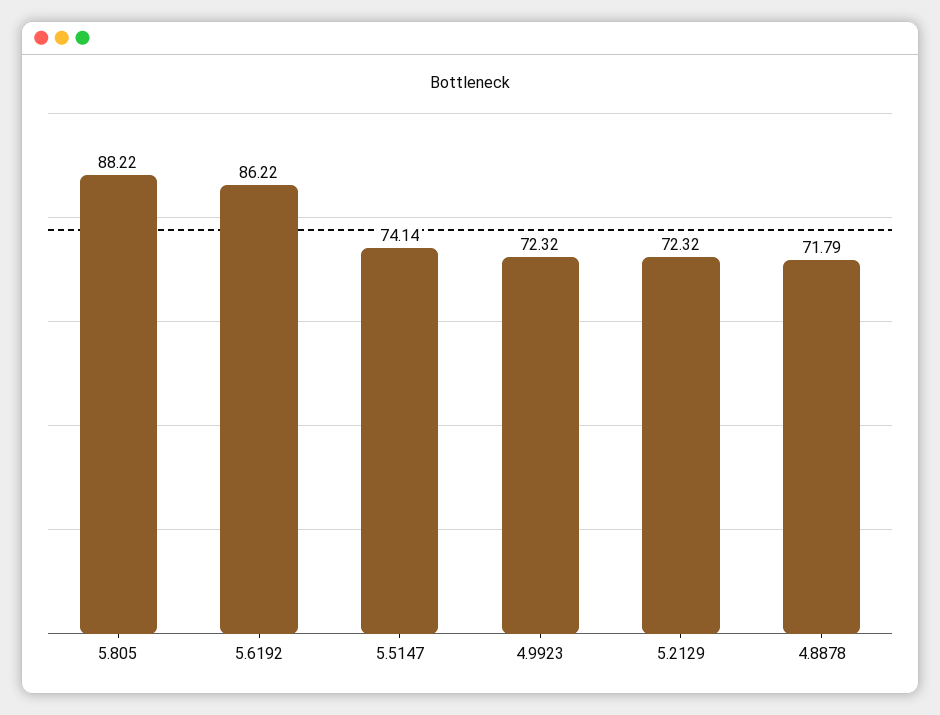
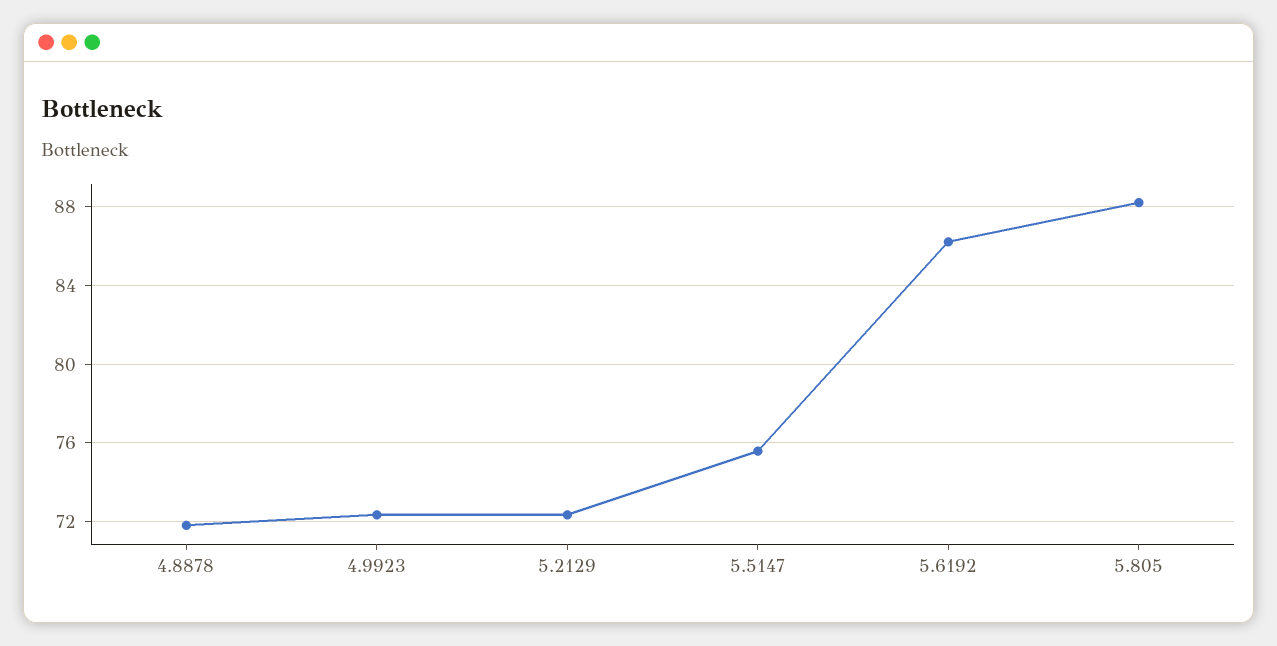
  {
    "5.805": 88.22,
    "5.6192": 86.22,
-   "5.5147": 74.14,
+   "5.5147": 75.5,
    "4.9923": 72.32,
    "5.2129": 72.32,
    "4.8878": 71.79
  }

